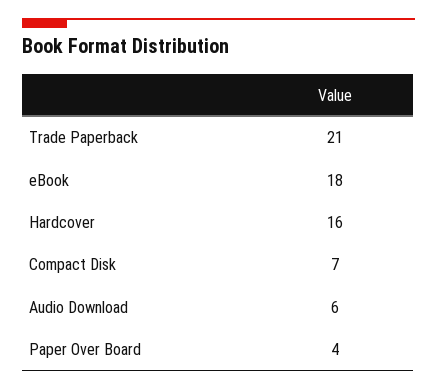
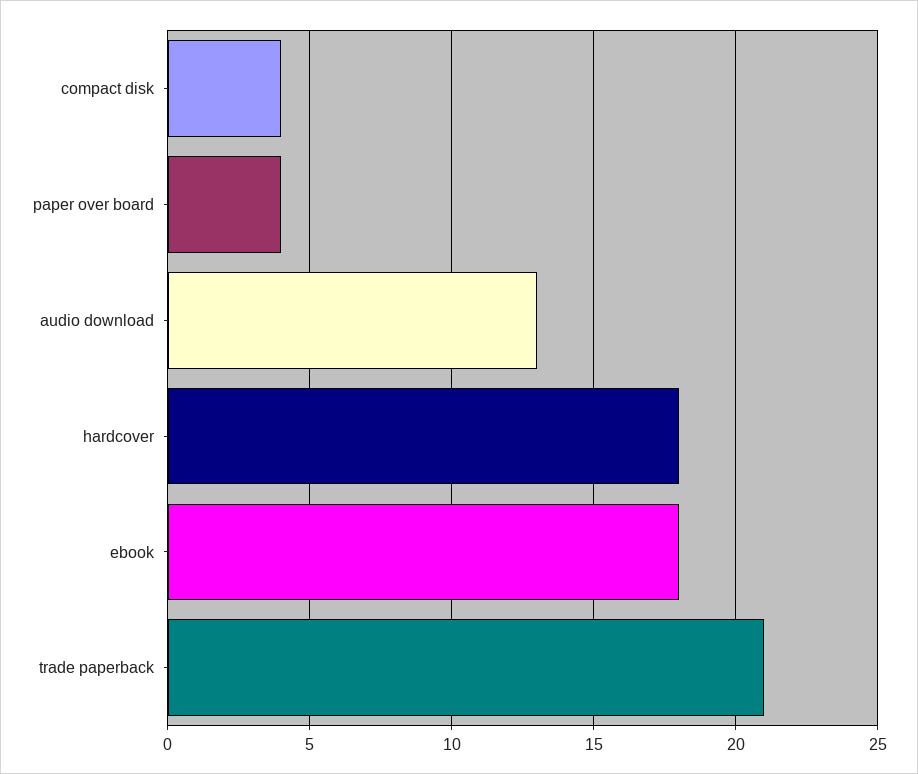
  {
    "Trade Paperback": 21,
    "eBook": 18,
-   "Hardcover": 16,
+   "Hardcover": 18,
-   "Compact Disk": 7,
+   "Compact Disk": 4,
-   "Audio Download": 6,
+   "Audio Download": 13,
    "Paper Over Board": 4
  }

